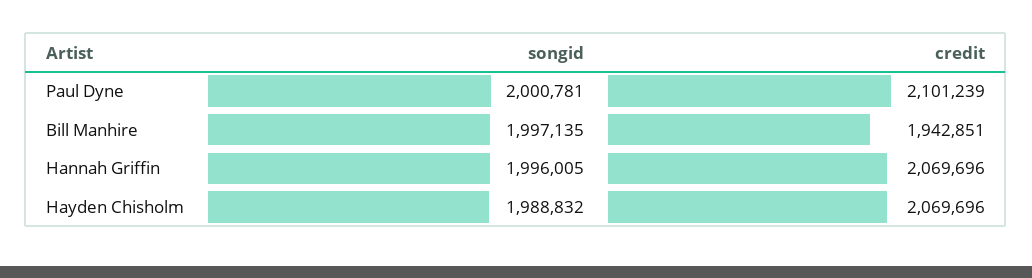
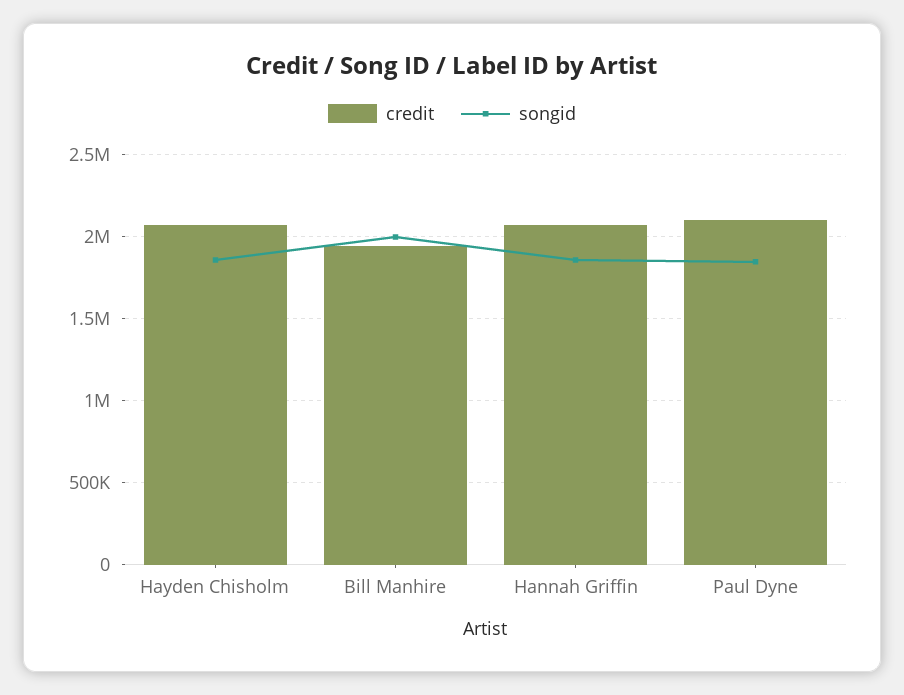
  {
    "songid": {
-     "Paul Dyne": 2000781,
+     "Paul Dyne": 1850000,
      "Bill Manhire": 1997135,
-     "Hannah Griffin": 1996005,
+     "Hannah Griffin": 1850000,
-     "Hayden Chisholm": 1988832
+     "Hayden Chisholm": 1850000
    },
    "credit": {
      "Paul Dyne": 2101239,
      "Bill Manhire": 1942851,
      "Hannah Griffin": 2069696,
      "Hayden Chisholm": 2069696
    }
  }

